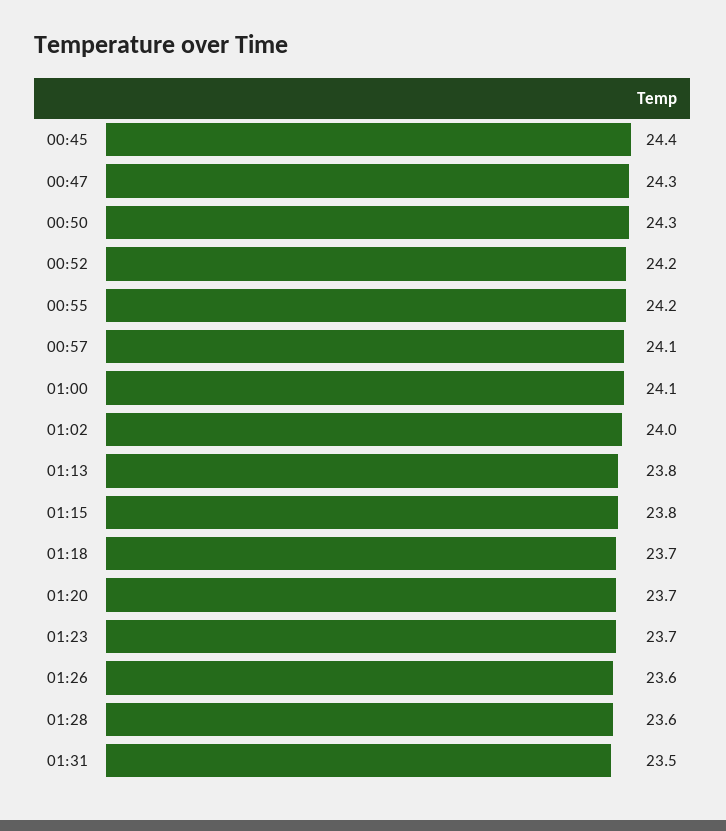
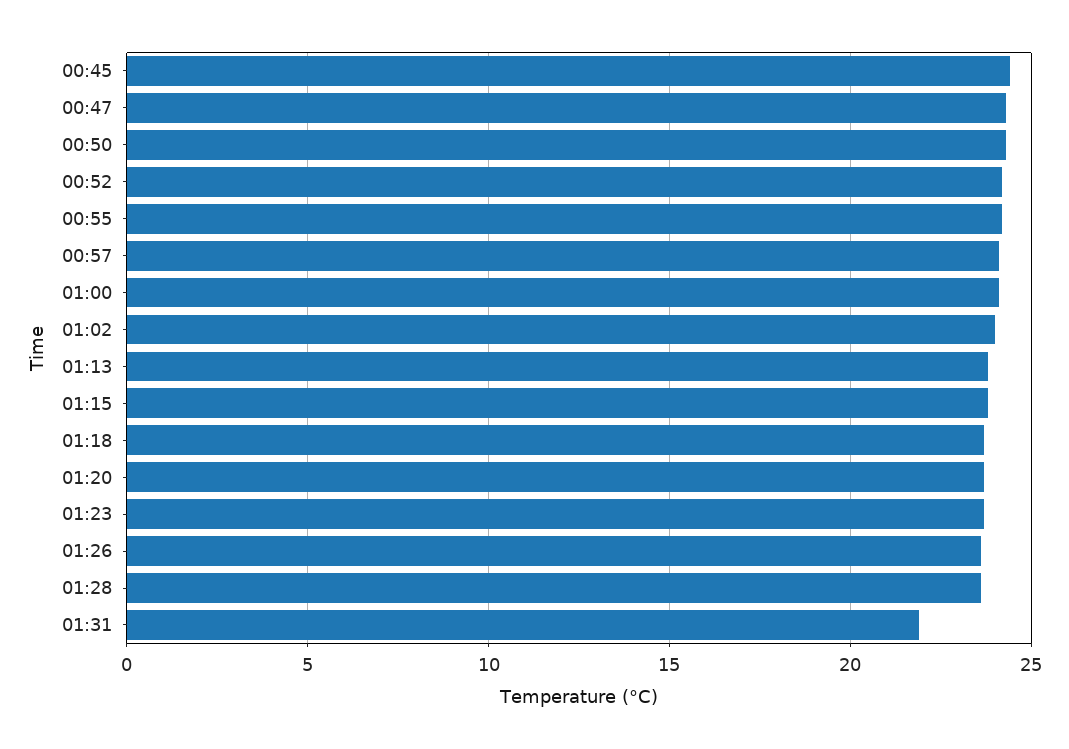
  {
    "00:45": 24.4,
    "00:47": 24.3,
    "00:50": 24.3,
    "00:52": 24.2,
    "00:55": 24.2,
    "00:57": 24.1,
    "01:00": 24.1,
    "01:02": 24,
    "01:13": 23.8,
    "01:15": 23.8,
    "01:18": 23.7,
    "01:20": 23.7,
    "01:23": 23.7,
    "01:26": 23.6,
    "01:28": 23.6,
-   "01:31": 23.5
+   "01:31": 22
  }

